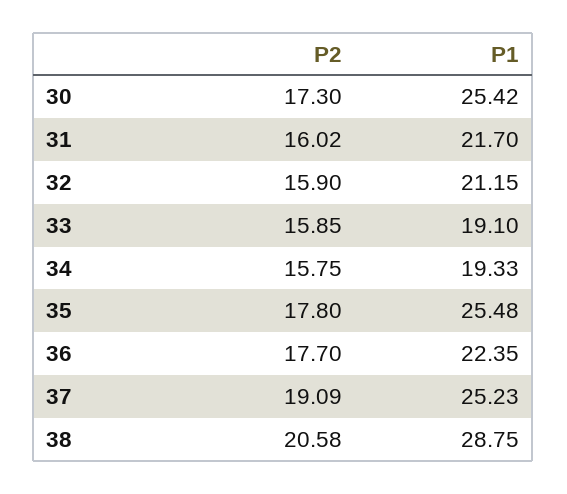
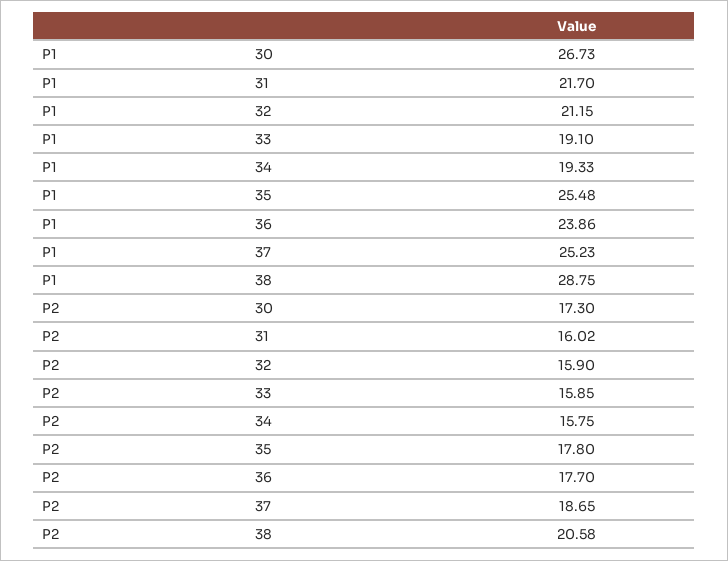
  {
    "P2": {
      "30": 17.3,
      "31": 16.02,
      "32": 15.9,
      "33": 15.85,
      "34": 15.75,
      "35": 17.8,
      "36": 17.7,
-     "37": 19.09,
+     "37": 18.65,
      "38": 20.58
    },
    "P1": {
-     "30": 25.42,
+     "30": 26.73,
      "31": 21.7,
      "32": 21.15,
      "33": 19.1,
      "34": 19.33,
      "35": 25.48,
-     "36": 22.35,
+     "36": 23.86,
      "37": 25.23,
      "38": 28.75
    }
  }

